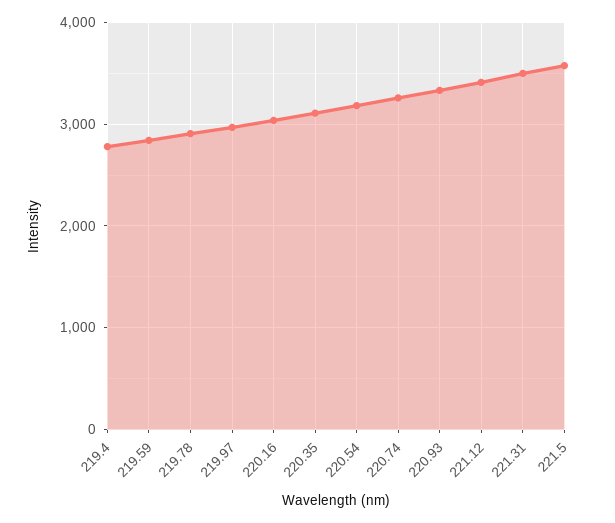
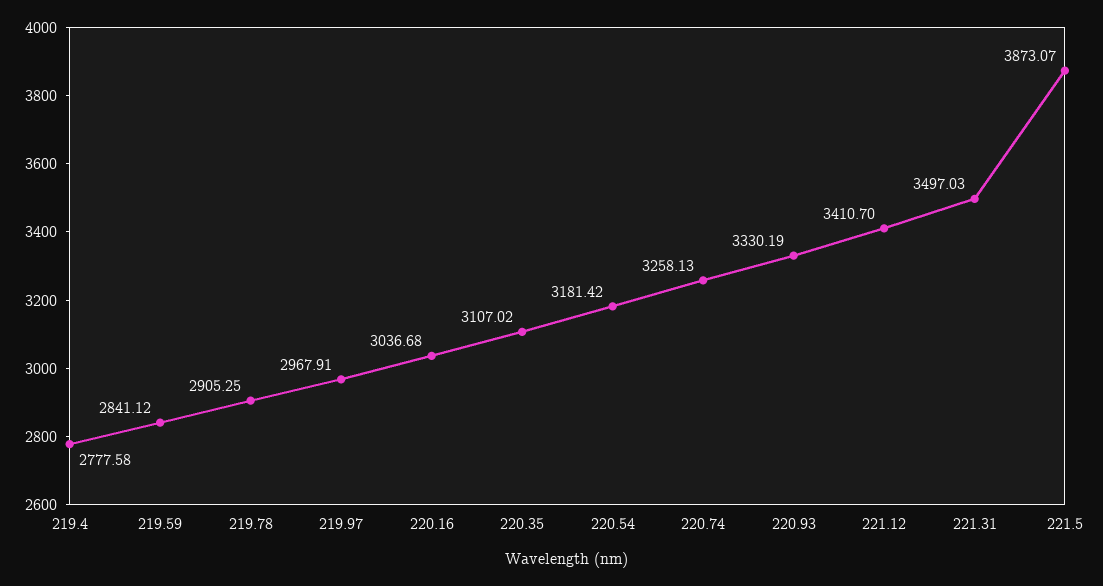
  {
    "219.4": 2777.58,
    "219.59": 2841.12,
    "219.78": 2905.25,
    "219.97": 2967.91,
    "220.16": 3036.68,
    "220.35": 3107.02,
    "220.54": 3181.42,
    "220.74": 3258.13,
    "220.93": 3330.19,
    "221.12": 3410.7,
    "221.31": 3497.03,
-   "221.5": 3600
+   "221.5": 3873.07
  }

